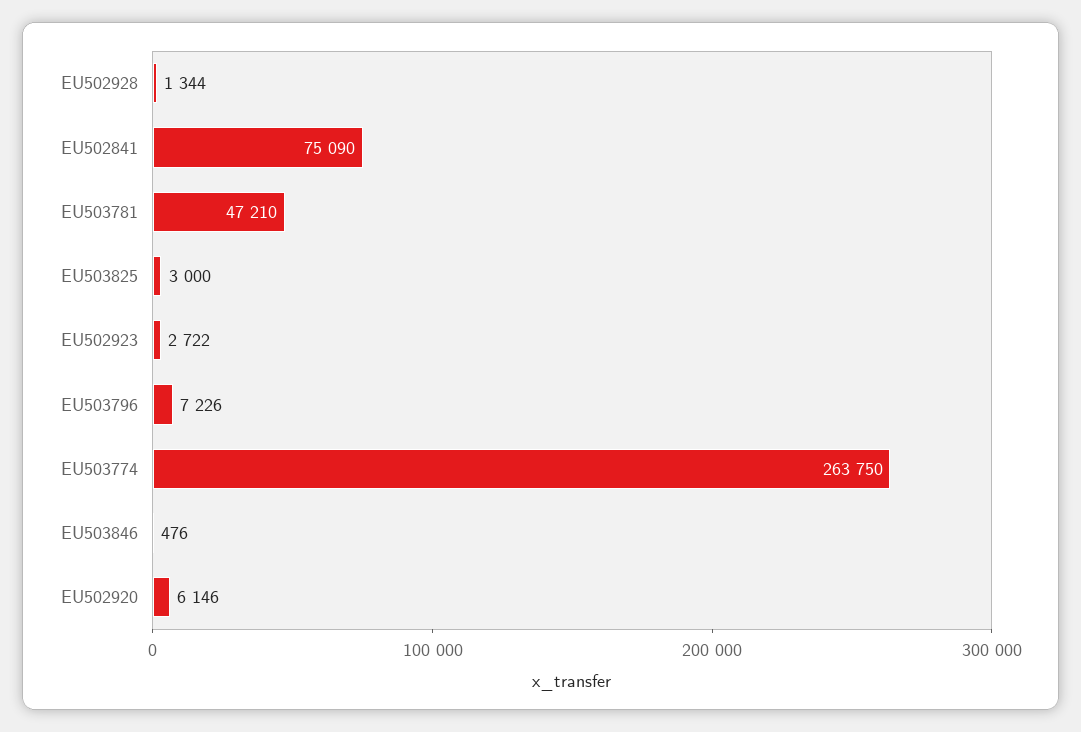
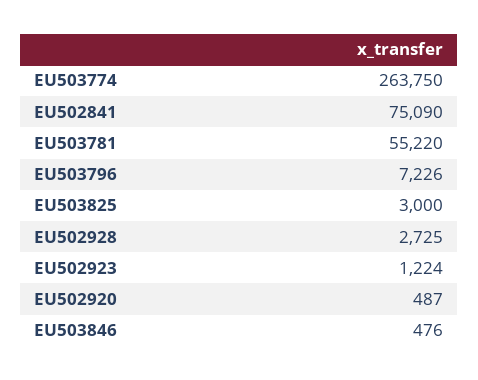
  {
-   "EU502928": 1344,
+   "EU502928": 2725,
    "EU502841": 75090,
-   "EU503781": 47210,
+   "EU503781": 55220,
    "EU503825": 3000,
-   "EU502923": 2722,
+   "EU502923": 1224,
    "EU503796": 7226,
    "EU503774": 263750,
    "EU503846": 476,
-   "EU502920": 6146
+   "EU502920": 487
  }

